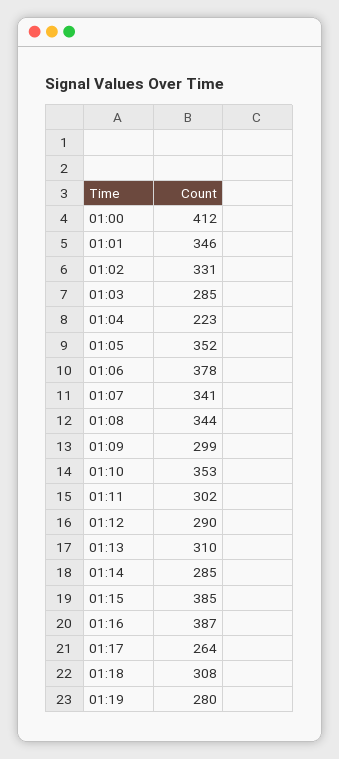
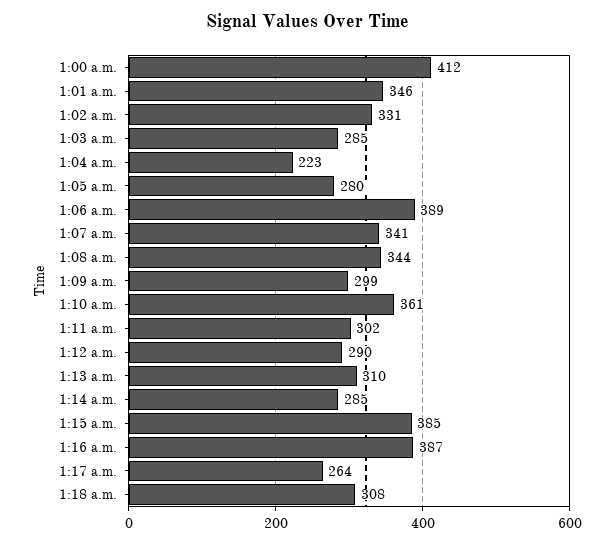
  {
    "01:00": 412,
    "01:01": 346,
    "01:02": 331,
    "01:03": 285,
    "01:04": 223,
-   "01:05": 352,
+   "01:05": 280,
-   "01:06": 378,
+   "01:06": 389,
    "01:07": 341,
    "01:08": 344,
    "01:09": 299,
-   "01:10": 353,
+   "01:10": 361,
    "01:11": 302,
    "01:12": 290,
    "01:13": 310,
    "01:14": 285,
    "01:15": 385,
    "01:16": 387,
    "01:17": 264,
-   "01:18": 308,
+   "01:18": 308
-   "01:19": 280
  }

